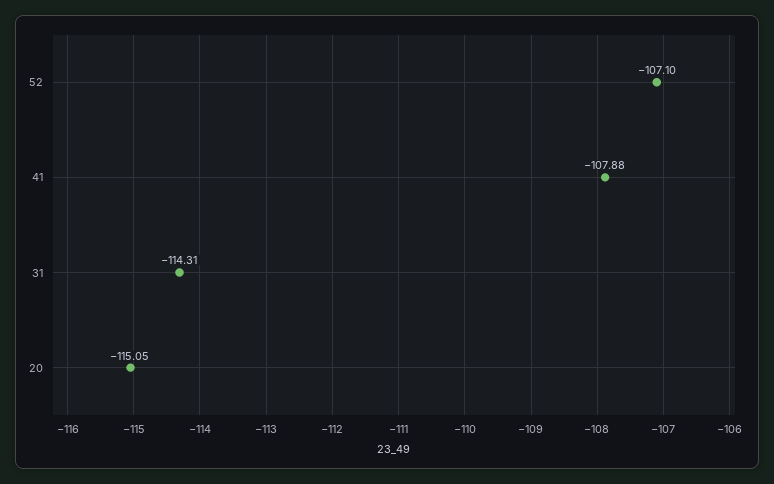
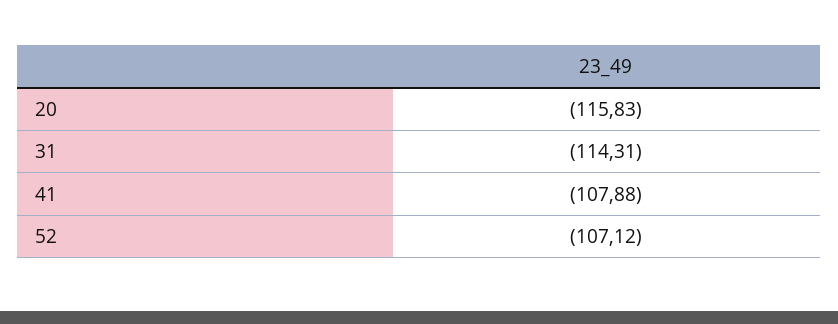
  {
-   "52": -107.1,
+   "52": -107.12,
    "41": -107.88,
    "31": -114.31,
-   "20": -115.05
+   "20": -115.83
  }

